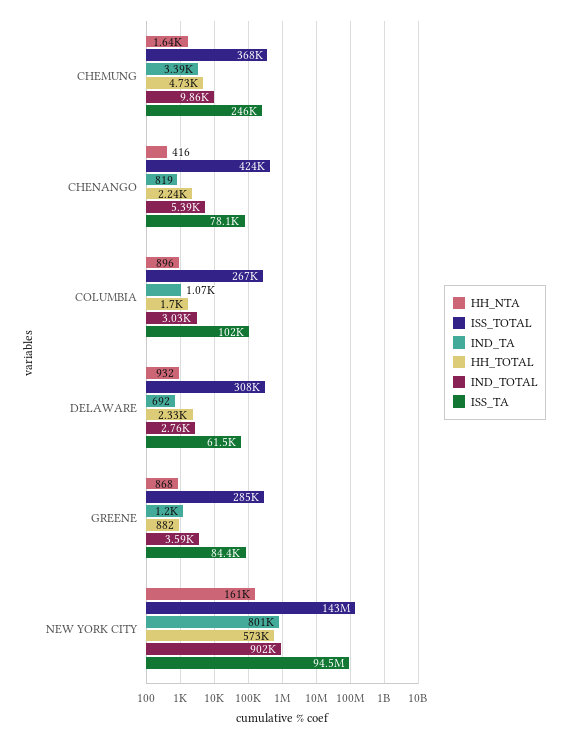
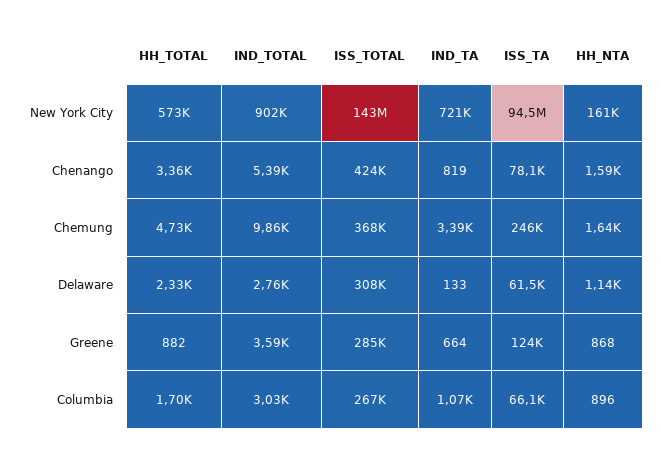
  {
    "HH_NTA": {
      "CHEMUNG": 1640,
-     "CHENANGO": 416,
+     "CHENANGO": 1590,
      "COLUMBIA": 896,
-     "DELAWARE": 932,
+     "DELAWARE": 1140,
      "GREENE": 868,
      "NEW YORK CITY": 161000
    },
    "ISS_TOTAL": {
      "CHEMUNG": 368000,
      "CHENANGO": 424000,
      "COLUMBIA": 267000,
      "DELAWARE": 308000,
      "GREENE": 285000,
      "NEW YORK CITY": 143000000
    },
    "IND_TA": {
      "CHEMUNG": 3390,
      "CHENANGO": 819,
      "COLUMBIA": 1070,
-     "DELAWARE": 692,
+     "DELAWARE": 133,
-     "GREENE": 1200,
+     "GREENE": 664,
-     "NEW YORK CITY": 801000
+     "NEW YORK CITY": 721000
    },
    "HH_TOTAL": {
      "CHEMUNG": 4730,
-     "CHENANGO": 2240,
+     "CHENANGO": 3360,
      "COLUMBIA": 1700,
      "DELAWARE": 2330,
      "GREENE": 882,
      "NEW YORK CITY": 573000
    },
    "IND_TOTAL": {
      "CHEMUNG": 9860,
      "CHENANGO": 5390,
      "COLUMBIA": 3030,
      "DELAWARE": 2760,
      "GREENE": 3590,
      "NEW YORK CITY": 902000
    },
    "ISS_TA": {
      "CHEMUNG": 246000,
      "CHENANGO": 78100,
-     "COLUMBIA": 102000,
+     "COLUMBIA": 66100,
      "DELAWARE": 61500,
-     "GREENE": 84400,
+     "GREENE": 124000,
      "NEW YORK CITY": 94500000
    }
  }

